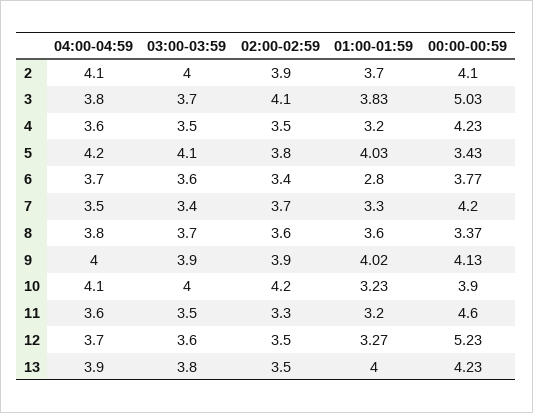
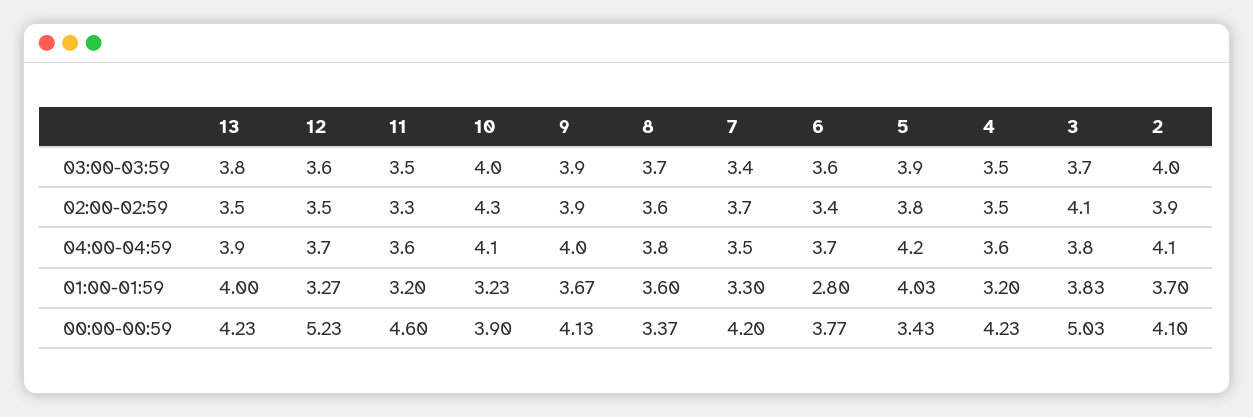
  {
    "04:00-04:59": {
      "2": 4.1,
      "3": 3.8,
      "4": 3.6,
      "5": 4.2,
      "6": 3.7,
      "7": 3.5,
      "8": 3.8,
      "9": 4,
      "10": 4.1,
      "11": 3.6,
      "12": 3.7,
      "13": 3.9
    },
    "03:00-03:59": {
      "2": 4,
      "3": 3.7,
      "4": 3.5,
-     "5": 4.1,
+     "5": 3.9,
      "6": 3.6,
      "7": 3.4,
      "8": 3.7,
      "9": 3.9,
      "10": 4,
      "11": 3.5,
      "12": 3.6,
      "13": 3.8
    },
    "02:00-02:59": {
      "2": 3.9,
      "3": 4.1,
      "4": 3.5,
      "5": 3.8,
      "6": 3.4,
      "7": 3.7,
      "8": 3.6,
      "9": 3.9,
-     "10": 4.2,
+     "10": 4.3,
      "11": 3.3,
      "12": 3.5,
      "13": 3.5
    },
    "01:00-01:59": {
      "2": 3.7,
      "3": 3.83,
      "4": 3.2,
      "5": 4.03,
      "6": 2.8,
      "7": 3.3,
      "8": 3.6,
-     "9": 4.02,
+     "9": 3.67,
      "10": 3.23,
      "11": 3.2,
      "12": 3.27,
      "13": 4
    },
    "00:00-00:59": {
      "2": 4.1,
      "3": 5.03,
      "4": 4.23,
      "5": 3.43,
      "6": 3.77,
      "7": 4.2,
      "8": 3.37,
      "9": 4.13,
      "10": 3.9,
      "11": 4.6,
      "12": 5.23,
      "13": 4.23
    }
  }

